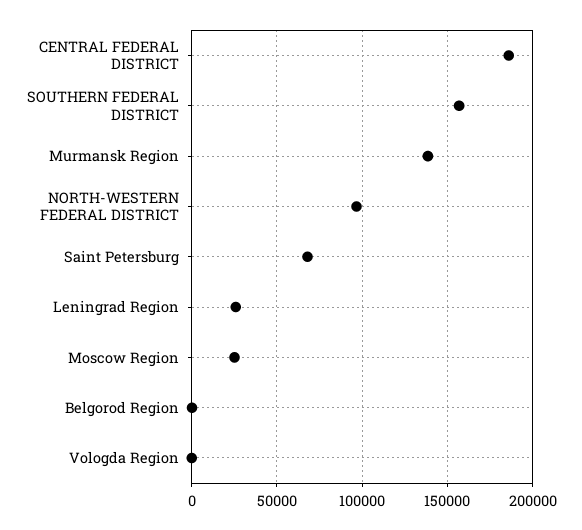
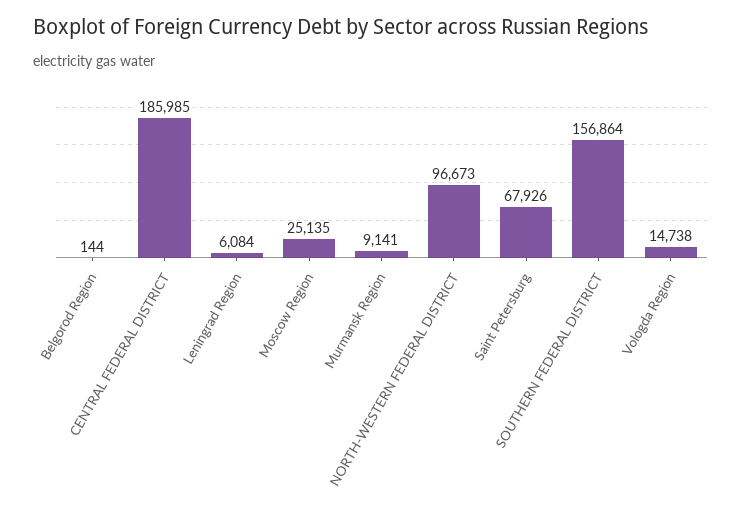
  {
    "CENTRAL FEDERAL DISTRICT": 185985,
    "SOUTHERN FEDERAL DISTRICT": 156864,
-   "Murmansk Region": 140000,
+   "Murmansk Region": 9141,
    "NORTH-WESTERN FEDERAL DISTRICT": 96673,
    "Saint Petersburg": 67926,
-   "Leningrad Region": 25000,
+   "Leningrad Region": 6084,
    "Moscow Region": 25135,
    "Belgorod Region": 144,
-   "Vologda Region": 0
+   "Vologda Region": 14738
  }

